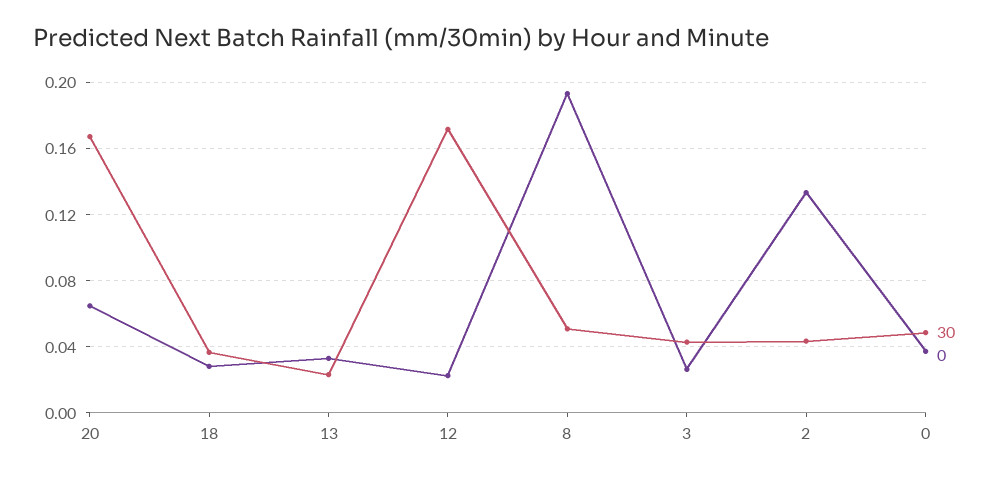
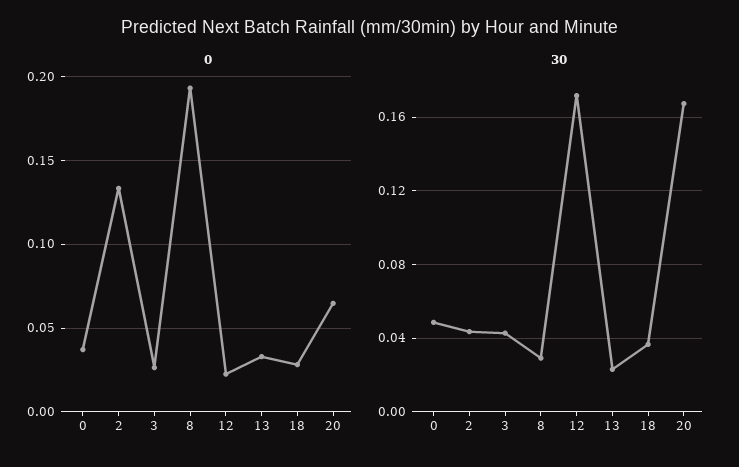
  {
    "30": {
      "20": 0.165,
      "18": 0.035,
      "13": 0.025,
      "12": 0.17,
-     "8": 0.05,
+     "8": 0.03,
      "3": 0.045,
      "2": 0.045,
      "0": 0.05
    },
    "0": {
      "20": 0.065,
      "18": 0.03,
      "13": 0.035,
      "12": 0.025,
      "8": 0.195,
      "3": 0.025,
      "2": 0.135,
      "0": 0.035
    }
  }

